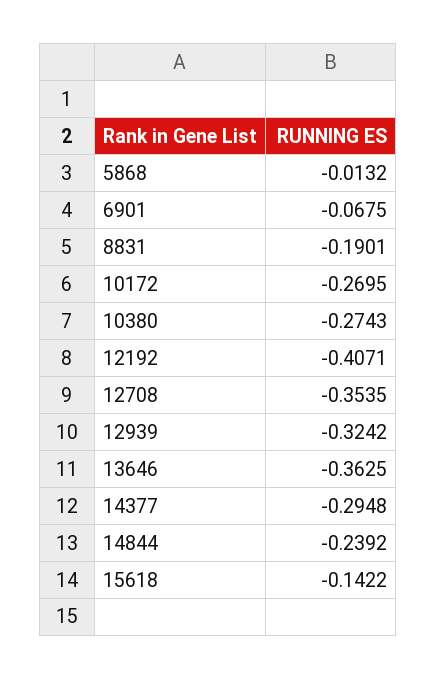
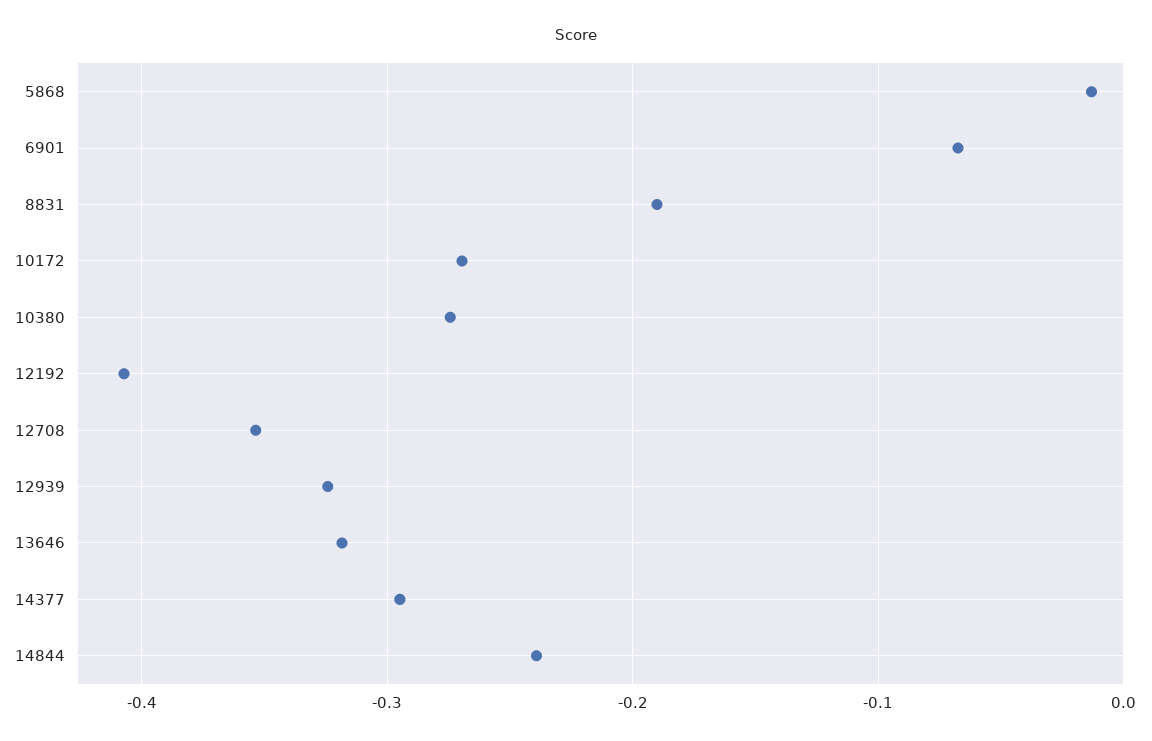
  {
    "5868": -0.0132,
    "6901": -0.0675,
    "8831": -0.1901,
    "10172": -0.2695,
    "10380": -0.2743,
    "12192": -0.4071,
    "12708": -0.3535,
    "12939": -0.3242,
-   "13646": -0.3625,
+   "13646": -0.32,
    "14377": -0.2948,
-   "14844": -0.2392,
+   "14844": -0.2392
-   "15618": -0.1422
  }

